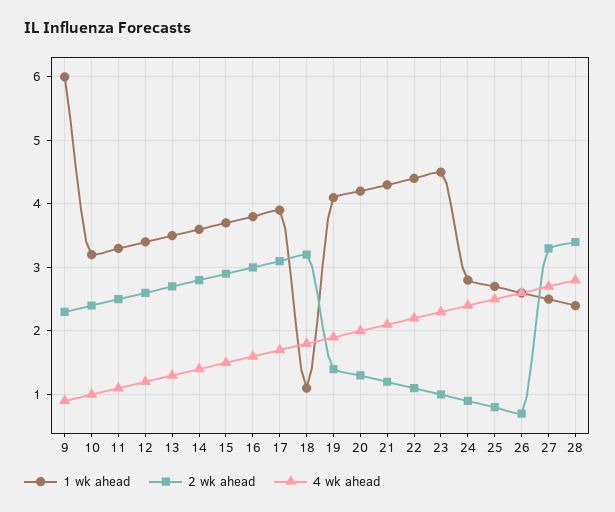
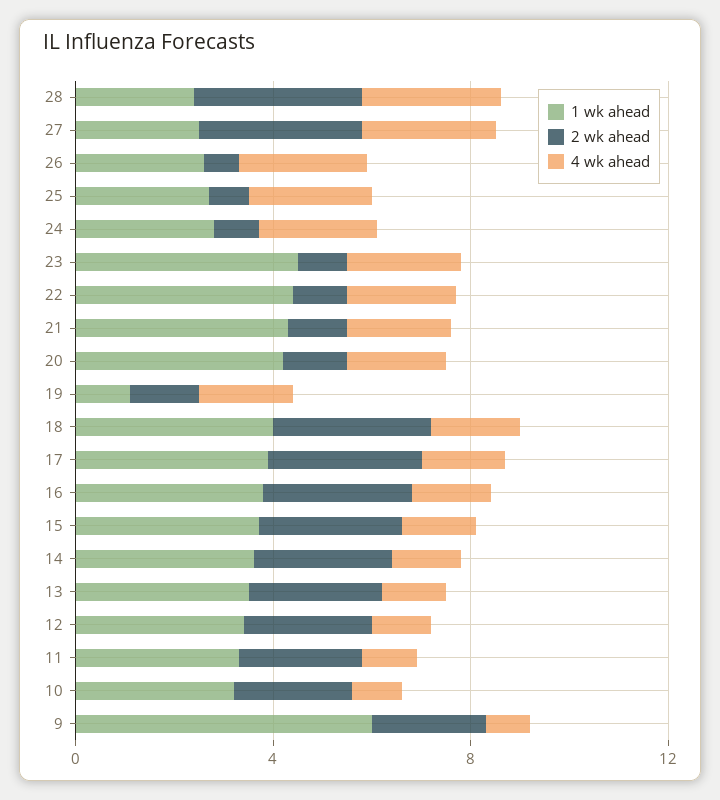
  {
    "1 wk ahead": {
      "9": 6,
      "10": 3.2,
      "11": 3.3,
      "12": 3.4,
      "13": 3.5,
      "14": 3.6,
      "15": 3.7,
      "16": 3.8,
      "17": 3.9,
-     "18": 1.1,
+     "18": 4,
-     "19": 4.1,
+     "19": 1,
      "20": 4.2,
      "21": 4.3,
      "22": 4.4,
      "23": 4.5,
      "24": 2.8,
      "25": 2.7,
      "26": 2.6,
      "27": 2.5,
      "28": 2.4
    },
    "2 wk ahead": {
      "9": 2.3,
      "10": 2.4,
      "11": 2.5,
      "12": 2.6,
      "13": 2.7,
      "14": 2.8,
      "15": 2.9,
      "16": 3,
      "17": 3.1,
      "18": 3.2,
      "19": 1.4,
      "20": 1.3,
      "21": 1.2,
      "22": 1.1,
      "23": 1,
      "24": 0.9,
      "25": 0.8,
      "26": 0.7,
      "27": 3.3,
      "28": 3.4
    },
    "4 wk ahead": {
      "9": 0.9,
      "10": 1,
      "11": 1.1,
      "12": 1.2,
      "13": 1.3,
      "14": 1.4,
      "15": 1.5,
      "16": 1.6,
      "17": 1.7,
      "18": 1.8,
      "19": 1.9,
      "20": 2,
      "21": 2.1,
      "22": 2.2,
      "23": 2.3,
      "24": 2.4,
      "25": 2.5,
      "26": 2.6,
      "27": 2.7,
      "28": 2.8
    }
  }

